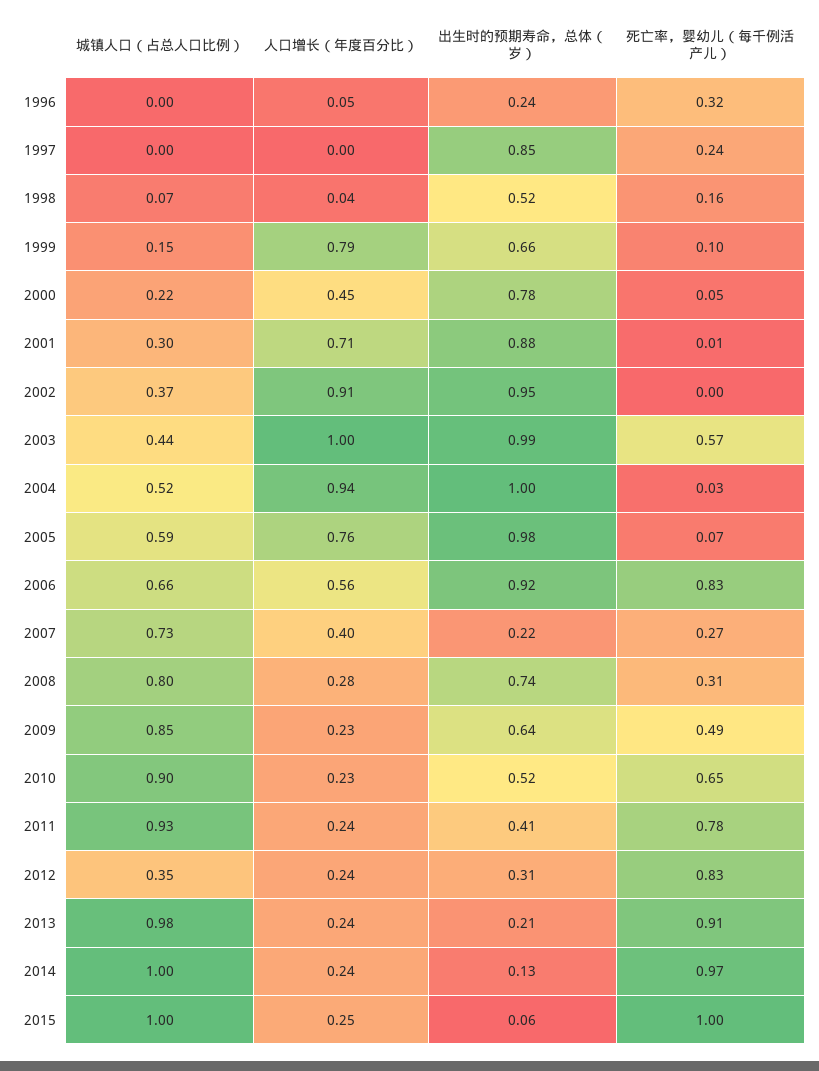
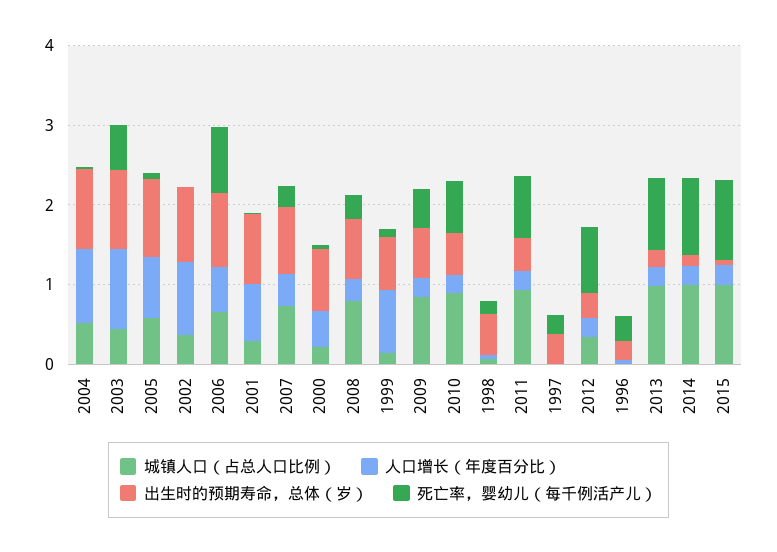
  {
    "城镇人口（占总人口比例）": {
      "1996": 0,
      "1997": 0,
      "1998": 0.07,
      "1999": 0.15,
      "2000": 0.22,
      "2001": 0.3,
      "2002": 0.37,
      "2003": 0.44,
      "2004": 0.52,
      "2005": 0.59,
      "2006": 0.66,
      "2007": 0.73,
      "2008": 0.8,
      "2009": 0.85,
      "2010": 0.9,
      "2011": 0.93,
      "2012": 0.35,
      "2013": 0.98,
      "2014": 1,
      "2015": 1
    },
    "人口增长（年度百分比）": {
      "1996": 0.05,
      "1997": 0,
      "1998": 0.04,
      "1999": 0.79,
      "2000": 0.45,
      "2001": 0.71,
      "2002": 0.91,
      "2003": 1,
      "2004": 0.94,
      "2005": 0.76,
      "2006": 0.56,
      "2007": 0.4,
      "2008": 0.28,
      "2009": 0.23,
      "2010": 0.23,
      "2011": 0.24,
      "2012": 0.24,
      "2013": 0.24,
      "2014": 0.24,
      "2015": 0.25
    },
    "出生时的预期寿命，总体（岁）": {
      "1996": 0.24,
-     "1997": 0.85,
+     "1997": 0.4,
      "1998": 0.52,
      "1999": 0.66,
      "2000": 0.78,
      "2001": 0.88,
      "2002": 0.95,
      "2003": 0.99,
      "2004": 1,
      "2005": 0.98,
      "2006": 0.92,
-     "2007": 0.22,
+     "2007": 0.8,
      "2008": 0.74,
      "2009": 0.64,
      "2010": 0.52,
      "2011": 0.41,
      "2012": 0.31,
      "2013": 0.21,
      "2014": 0.13,
      "2015": 0.06
    },
    "死亡率，婴幼儿（每千例活产儿）": {
      "1996": 0.32,
      "1997": 0.24,
      "1998": 0.16,
      "1999": 0.1,
      "2000": 0.05,
      "2001": 0.01,
      "2002": 0,
      "2003": 0.57,
      "2004": 0.03,
      "2005": 0.07,
      "2006": 0.83,
      "2007": 0.27,
      "2008": 0.31,
      "2009": 0.49,
      "2010": 0.65,
      "2011": 0.78,
      "2012": 0.83,
      "2013": 0.91,
      "2014": 0.97,
      "2015": 1
    }
  }

